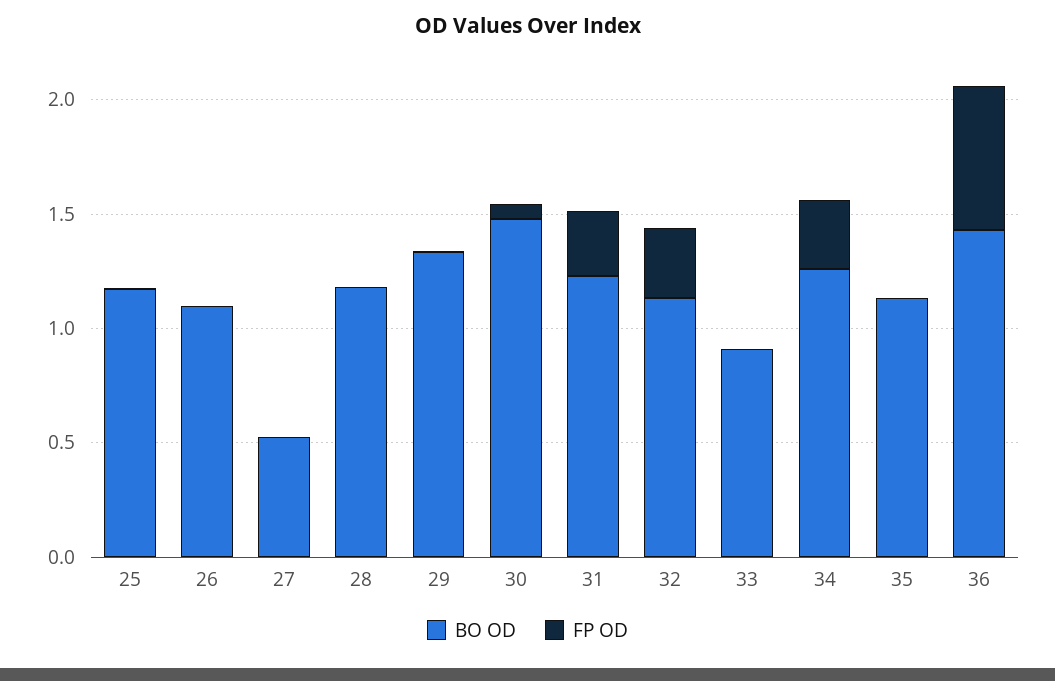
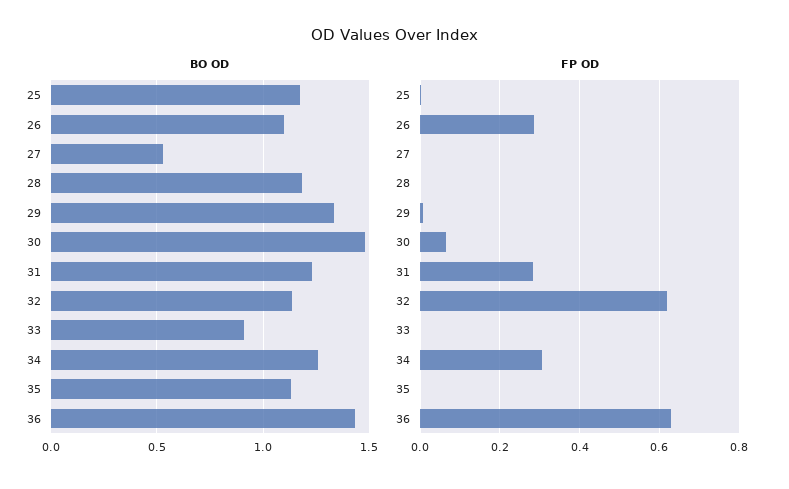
  {
    "BO OD": {
      "25": 1.15,
      "26": 1.1,
      "27": 0.55,
      "28": 1.2,
      "29": 1.35,
      "30": 1.5,
      "31": 1.25,
      "32": 1.15,
      "33": 0.9,
      "34": 1.25,
      "35": 1.15,
      "36": 1.45
    },
    "FP OD": {
      "25": 0,
-     "26": 0,
+     "26": 0.28,
      "27": 0,
      "28": 0,
      "29": 0,
      "30": 0.06,
      "31": 0.28,
-     "32": 0.3,
+     "32": 0.62,
      "33": 0,
      "34": 0.3,
      "35": 0,
      "36": 0.62
    }
  }

